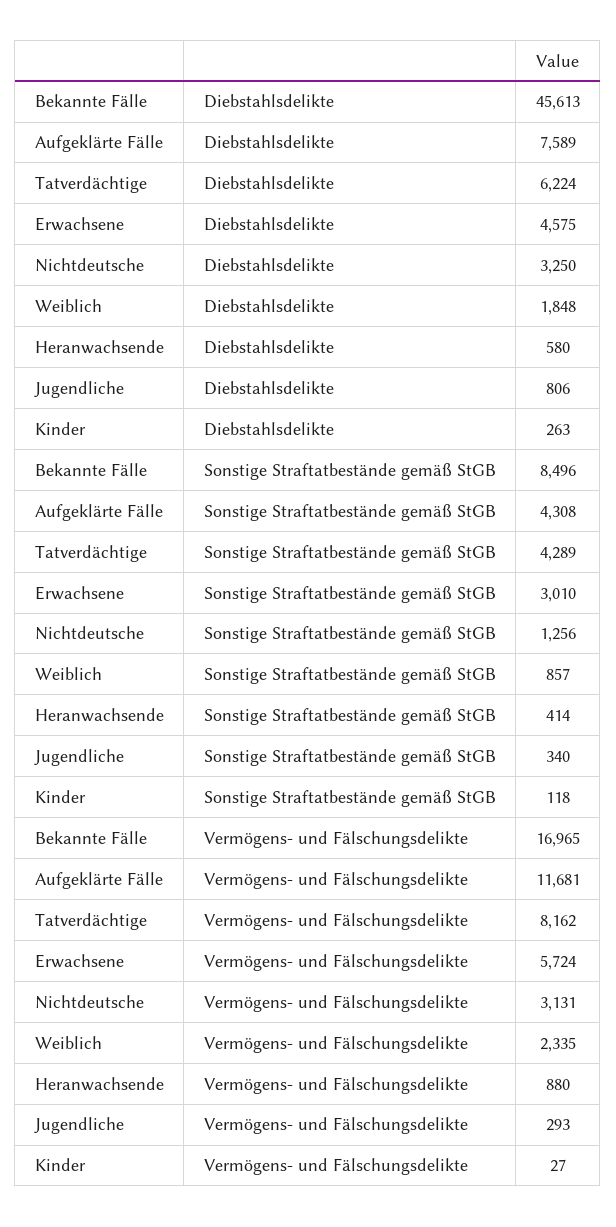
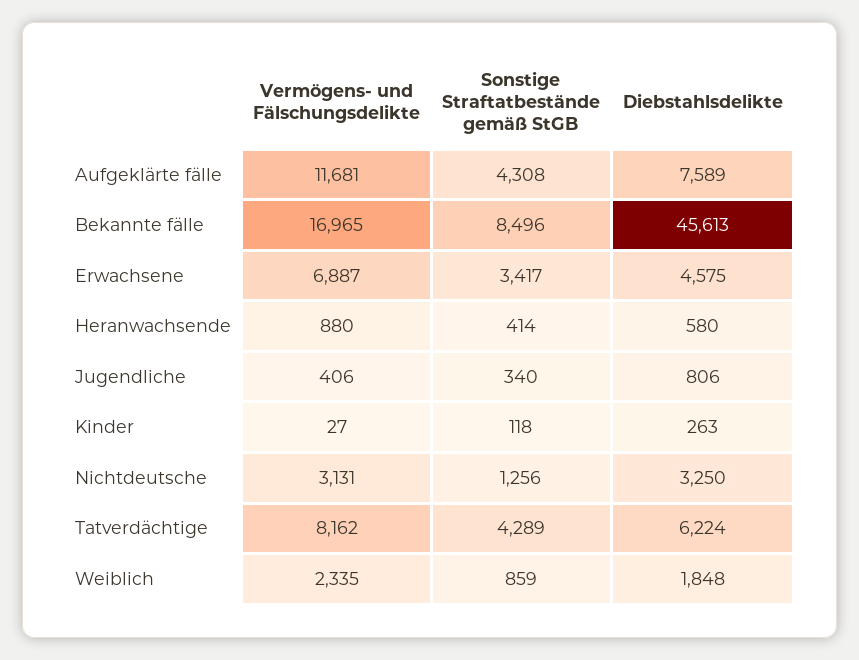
  {
    "Bekannte Fälle": {
      "Diebstahlsdelikte": 45613,
      "Sonstige Straftatbestände gemäß StGB": 8496,
      "Vermögens- und Fälschungsdelikte": 16965
    },
    "Aufgeklärte Fälle": {
      "Diebstahlsdelikte": 7589,
      "Sonstige Straftatbestände gemäß StGB": 4308,
      "Vermögens- und Fälschungsdelikte": 11681
    },
    "Tatverdächtige": {
      "Diebstahlsdelikte": 6224,
      "Sonstige Straftatbestände gemäß StGB": 4289,
      "Vermögens- und Fälschungsdelikte": 8162
    },
    "Erwachsene": {
      "Diebstahlsdelikte": 4575,
-     "Sonstige Straftatbestände gemäß StGB": 3010,
+     "Sonstige Straftatbestände gemäß StGB": 3417,
-     "Vermögens- und Fälschungsdelikte": 5724
+     "Vermögens- und Fälschungsdelikte": 6887
    },
    "Nichtdeutsche": {
      "Diebstahlsdelikte": 3250,
      "Sonstige Straftatbestände gemäß StGB": 1256,
      "Vermögens- und Fälschungsdelikte": 3131
    },
    "Weiblich": {
      "Diebstahlsdelikte": 1848,
-     "Sonstige Straftatbestände gemäß StGB": 857,
+     "Sonstige Straftatbestände gemäß StGB": 859,
      "Vermögens- und Fälschungsdelikte": 2335
    },
    "Heranwachsende": {
      "Diebstahlsdelikte": 580,
      "Sonstige Straftatbestände gemäß StGB": 414,
      "Vermögens- und Fälschungsdelikte": 880
    },
    "Jugendliche": {
      "Diebstahlsdelikte": 806,
      "Sonstige Straftatbestände gemäß StGB": 340,
-     "Vermögens- und Fälschungsdelikte": 293
+     "Vermögens- und Fälschungsdelikte": 406
    },
    "Kinder": {
      "Diebstahlsdelikte": 263,
      "Sonstige Straftatbestände gemäß StGB": 118,
      "Vermögens- und Fälschungsdelikte": 27
    }
  }

